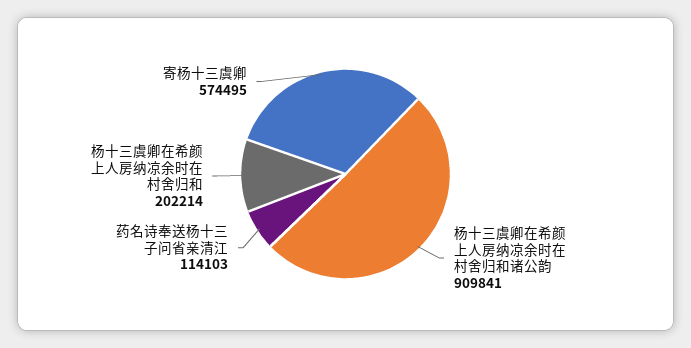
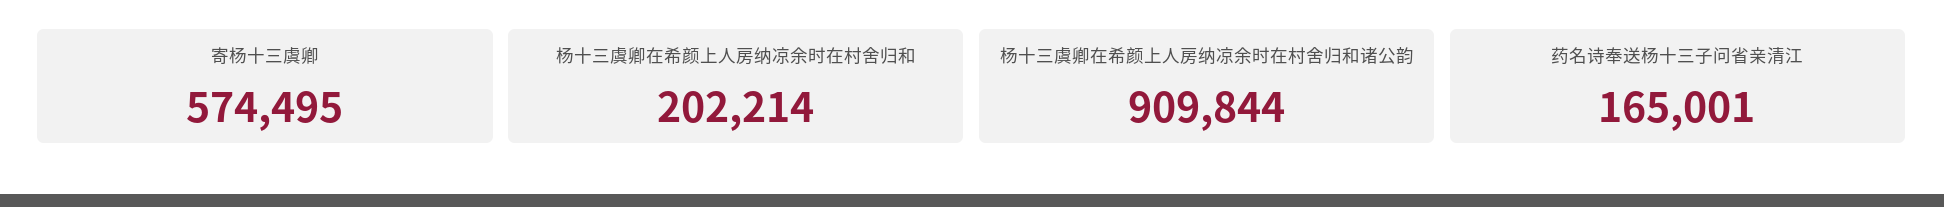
  {
-   "杨十三虞卿在希颜上人房纳凉余时在村舍归和诸公韵": 909841,
+   "杨十三虞卿在希颜上人房纳凉余时在村舍归和诸公韵": 909844,
-   "药名诗奉送杨十三子问省亲清江": 114103,
+   "药名诗奉送杨十三子问省亲清江": 165001,
    "杨十三虞卿在希颜上人房纳凉余时在村舍归和": 202214,
    "寄杨十三虞卿": 574495
  }

